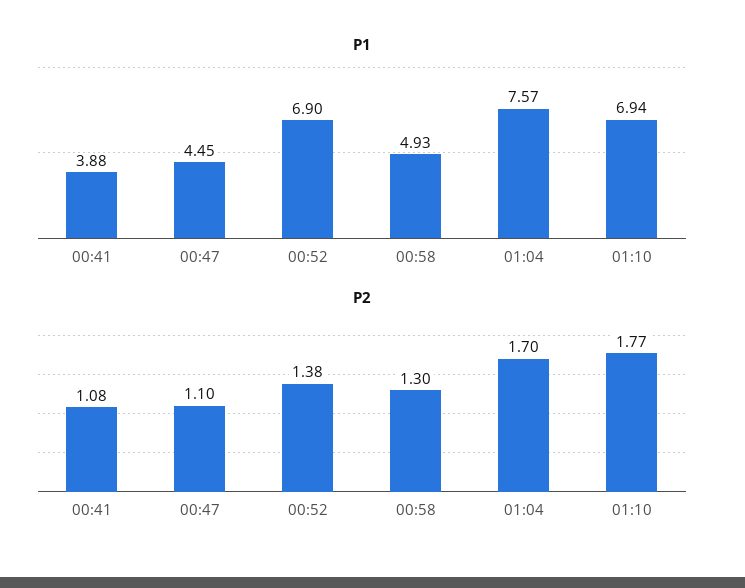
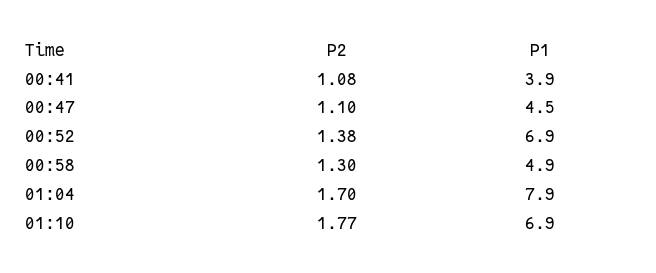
  {
    "P1": {
      "00:41": 3.88,
      "00:47": 4.45,
      "00:52": 6.9,
      "00:58": 4.93,
-     "01:04": 7.57,
+     "01:04": 7.9,
      "01:10": 6.94
    },
    "P2": {
      "00:41": 1.08,
      "00:47": 1.1,
      "00:52": 1.38,
      "00:58": 1.3,
      "01:04": 1.7,
      "01:10": 1.77
    }
  }

